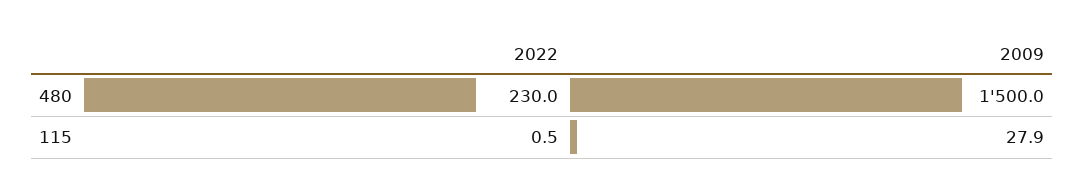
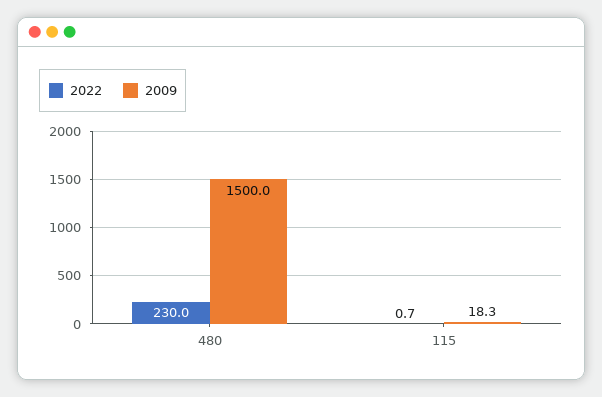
  {
    "2022": {
      "480": 230,
-     "115": 0.5
+     "115": 0.7
    },
    "2009": {
      "480": 1500,
-     "115": 27.9
+     "115": 18.3
    }
  }

